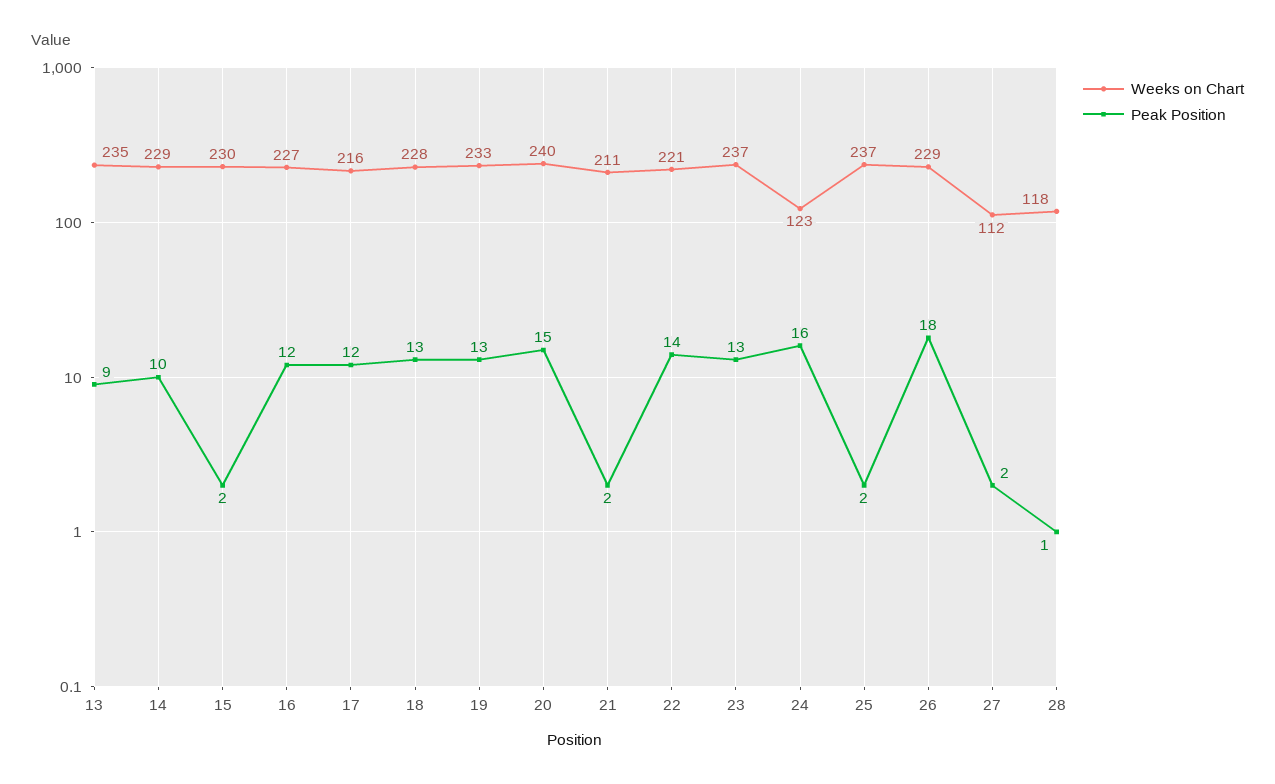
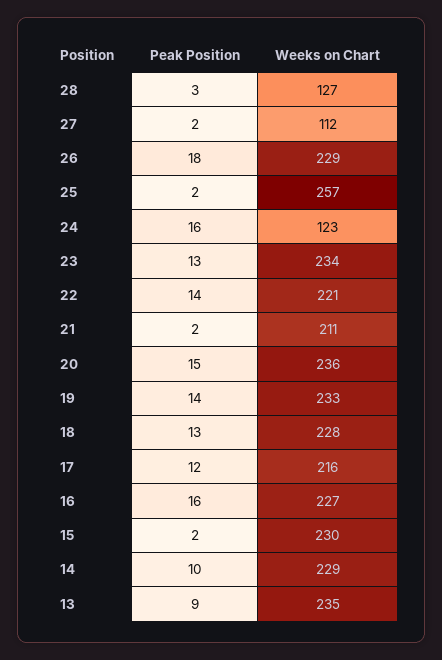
  {
    "Weeks on Chart": {
      "13": 235,
      "14": 229,
      "15": 230,
      "16": 227,
      "17": 216,
      "18": 228,
      "19": 233,
-     "20": 240,
+     "20": 236,
      "21": 211,
      "22": 221,
-     "23": 237,
+     "23": 234,
      "24": 123,
-     "25": 237,
+     "25": 257,
      "26": 229,
      "27": 112,
-     "28": 118
+     "28": 127
    },
    "Peak Position": {
      "13": 9,
      "14": 10,
      "15": 2,
-     "16": 12,
+     "16": 16,
      "17": 12,
      "18": 13,
-     "19": 13,
+     "19": 14,
      "20": 15,
      "21": 2,
      "22": 14,
      "23": 13,
      "24": 16,
      "25": 2,
      "26": 18,
      "27": 2,
-     "28": 1
+     "28": 3
    }
  }

